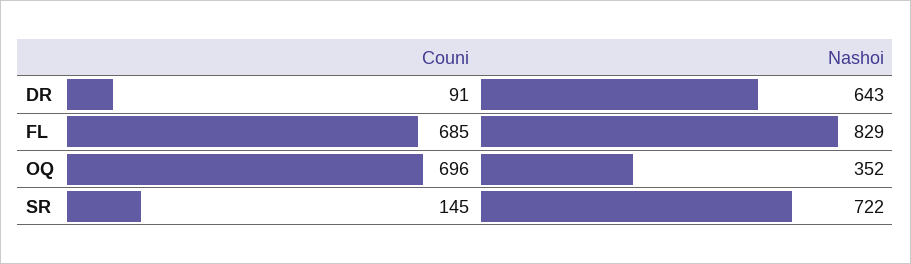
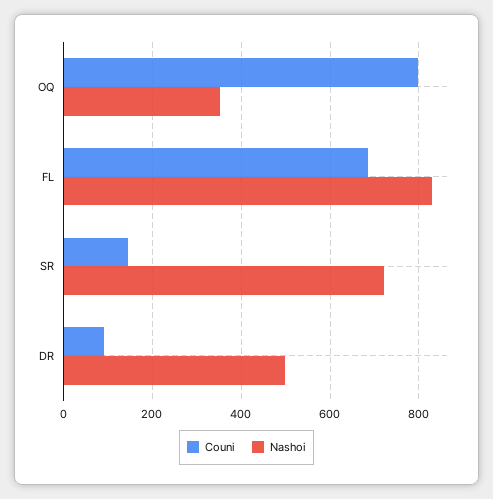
  {
    "Couni": {
      "DR": 91,
      "FL": 685,
-     "OQ": 696,
+     "OQ": 800,
      "SR": 145
    },
    "Nashoi": {
-     "DR": 643,
+     "DR": 500,
      "FL": 829,
      "OQ": 352,
      "SR": 722
    }
  }

